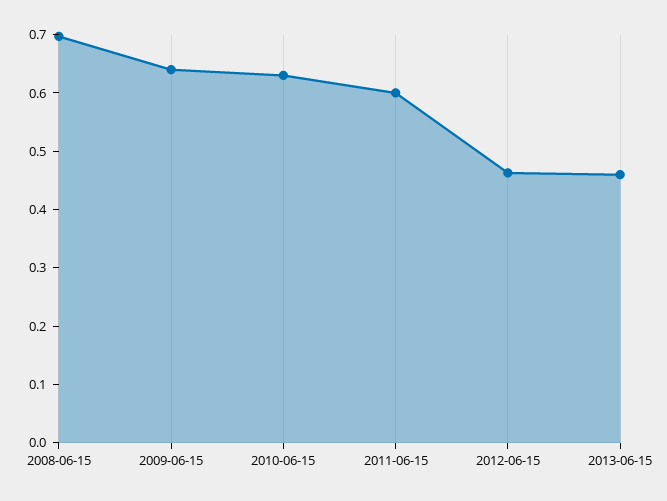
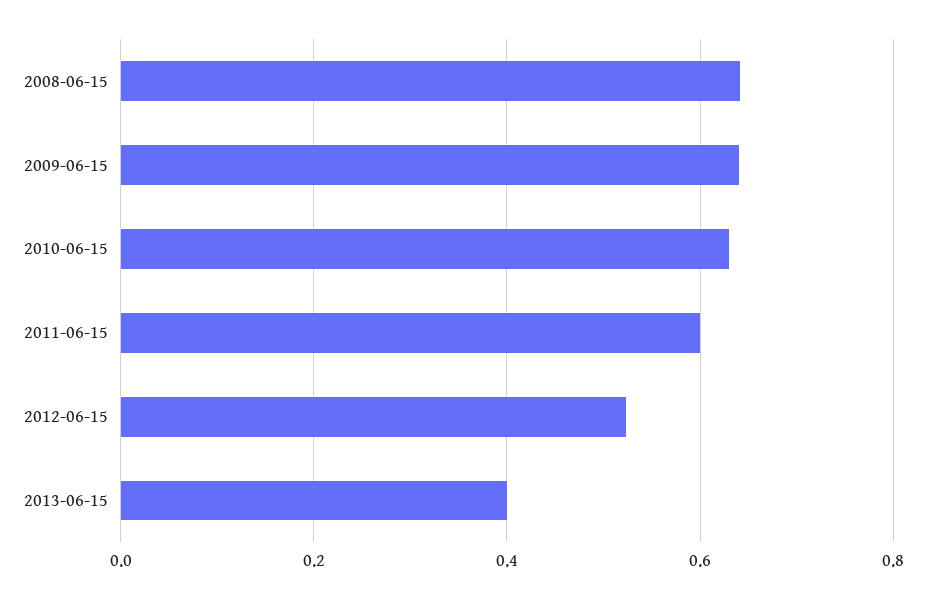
  {
-   "2008-06-15": 0.7,
+   "2008-06-15": 0.64,
    "2009-06-15": 0.64,
    "2010-06-15": 0.64,
    "2011-06-15": 0.6,
-   "2012-06-15": 0.46,
+   "2012-06-15": 0.52,
-   "2013-06-15": 0.46
+   "2013-06-15": 0.4
  }

